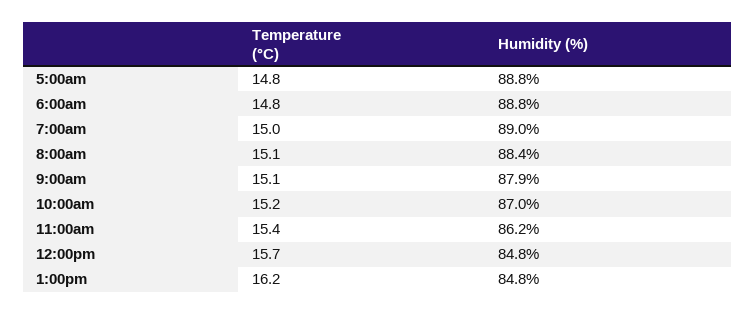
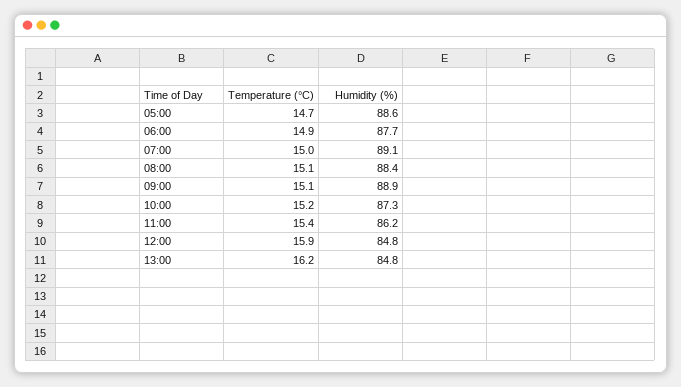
  {
    "Temperature (°C)": {
-     "5:00am": 14.8,
+     "5:00am": 14.7,
-     "6:00am": 14.8,
+     "6:00am": 14.9,
      "7:00am": 15,
      "8:00am": 15.1,
      "9:00am": 15.1,
      "10:00am": 15.2,
      "11:00am": 15.4,
-     "12:00pm": 15.7,
+     "12:00pm": 15.9,
      "1:00pm": 16.2
    },
    "Humidity (%)": {
-     "5:00am": 88.8,
+     "5:00am": 88.6,
-     "6:00am": 88.8,
+     "6:00am": 87.7,
-     "7:00am": 89,
+     "7:00am": 89.1,
      "8:00am": 88.4,
-     "9:00am": 87.9,
+     "9:00am": 88.9,
-     "10:00am": 87,
+     "10:00am": 87.3,
      "11:00am": 86.2,
      "12:00pm": 84.8,
      "1:00pm": 84.8
    }
  }

